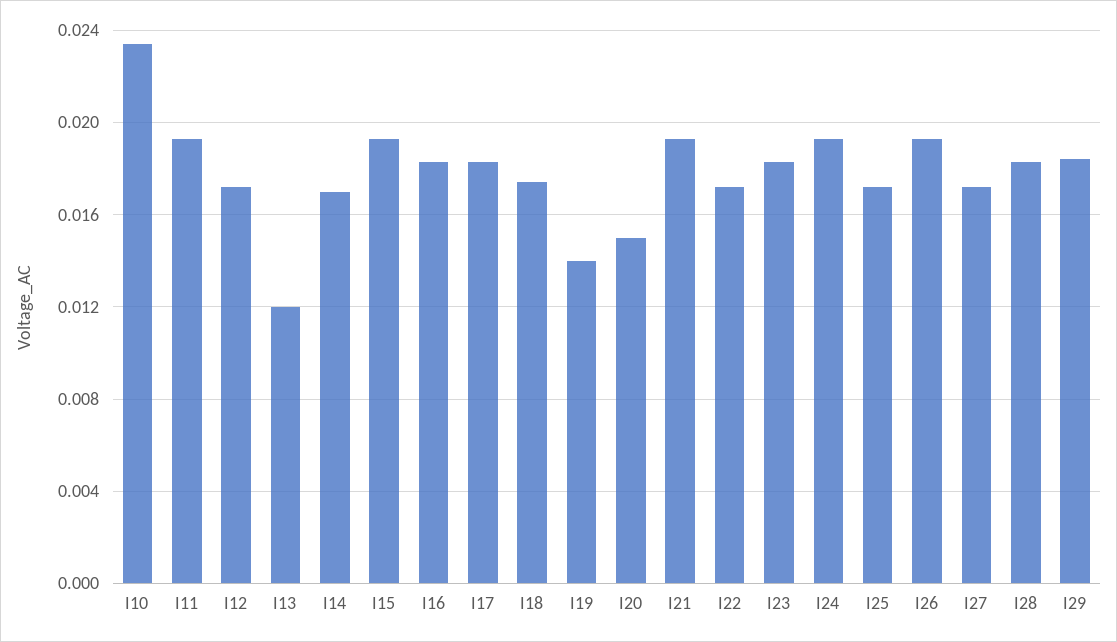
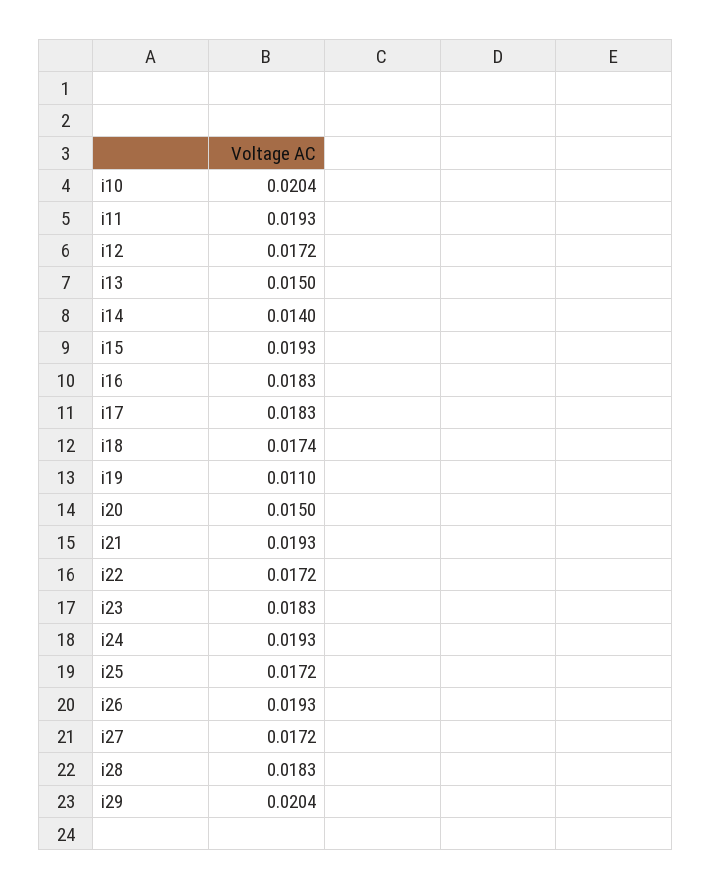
  {
-   "I10": 0.0235,
+   "I10": 0.0204,
    "I11": 0.0193,
    "I12": 0.0172,
-   "I13": 0.012,
+   "I13": 0.015,
-   "I14": 0.017,
+   "I14": 0.014,
    "I15": 0.0193,
    "I16": 0.0183,
    "I17": 0.0183,
    "I18": 0.0174,
-   "I19": 0.014,
+   "I19": 0.011,
    "I20": 0.015,
    "I21": 0.0193,
    "I22": 0.0172,
    "I23": 0.0183,
    "I24": 0.0193,
    "I25": 0.0172,
    "I26": 0.0193,
    "I27": 0.0172,
    "I28": 0.0183,
-   "I29": 0.0185
+   "I29": 0.0204
  }

